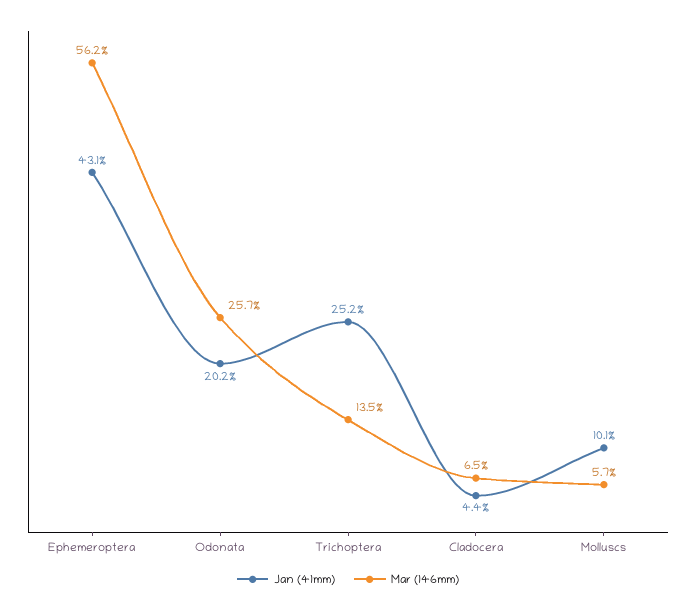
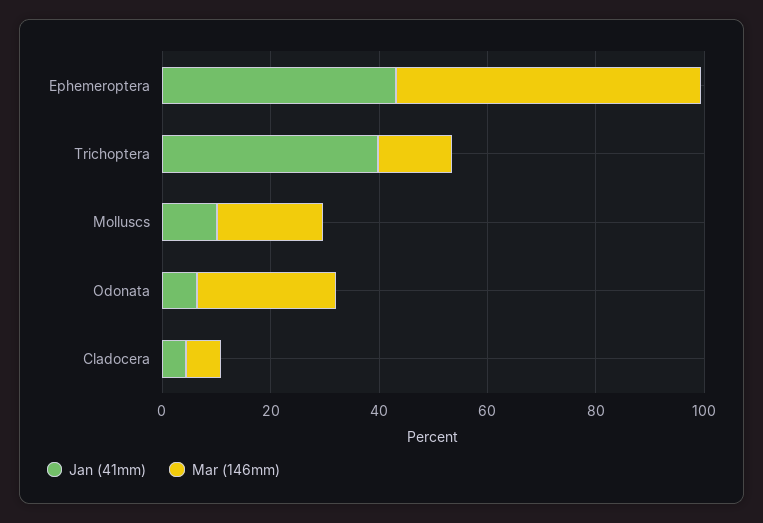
  {
    "Jan (41mm)": {
      "Ephemeroptera": 43.1,
-     "Odonata": 20.2,
+     "Odonata": 5,
-     "Trichoptera": 25.2,
+     "Trichoptera": 40,
      "Cladocera": 4.4,
      "Molluscs": 10.1
    },
    "Mar (146mm)": {
      "Ephemeroptera": 56.2,
      "Odonata": 25.7,
      "Trichoptera": 13.5,
      "Cladocera": 6.5,
-     "Molluscs": 5.7
+     "Molluscs": 20
    }
  }

